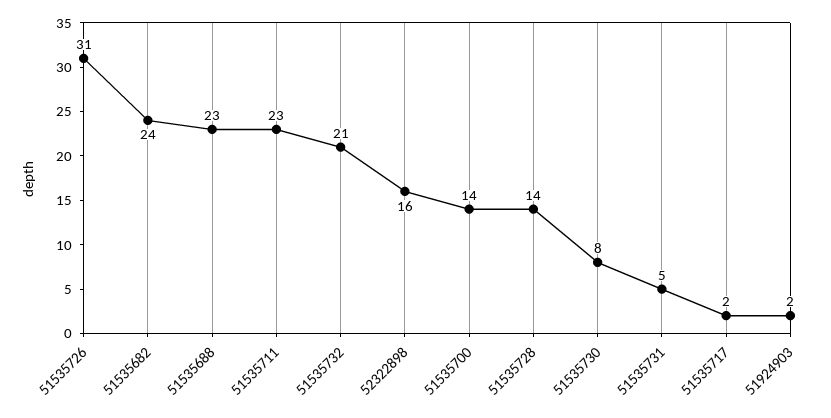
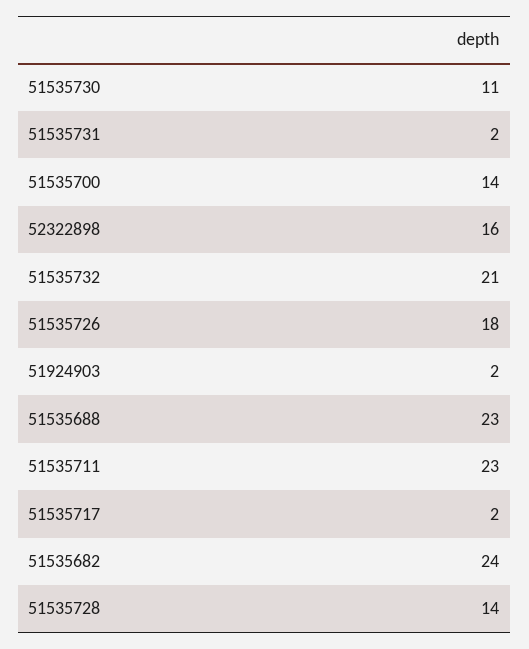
  {
-   "51535726": 31,
+   "51535726": 18,
    "51535682": 24,
    "51535688": 23,
    "51535711": 23,
    "51535732": 21,
    "52322898": 16,
    "51535700": 14,
    "51535728": 14,
-   "51535730": 8,
+   "51535730": 11,
-   "51535731": 5,
+   "51535731": 2,
    "51535717": 2,
    "51924903": 2
  }

